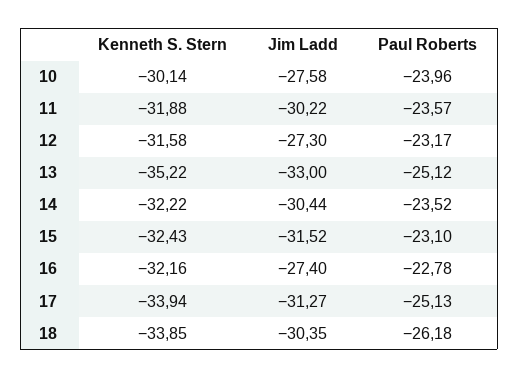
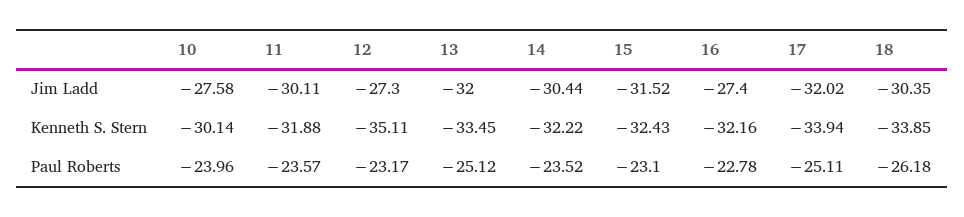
  {
    "Kenneth S. Stern": {
      "10": -30.14,
      "11": -31.88,
-     "12": -31.58,
+     "12": -35.11,
-     "13": -35.22,
+     "13": -33.45,
      "14": -32.22,
      "15": -32.43,
      "16": -32.16,
      "17": -33.94,
      "18": -33.85
    },
    "Jim Ladd": {
      "10": -27.58,
-     "11": -30.22,
+     "11": -30.11,
      "12": -27.3,
-     "13": -33,
+     "13": -32,
      "14": -30.44,
      "15": -31.52,
      "16": -27.4,
-     "17": -31.27,
+     "17": -32.02,
      "18": -30.35
    },
    "Paul Roberts": {
      "10": -23.96,
      "11": -23.57,
      "12": -23.17,
      "13": -25.12,
      "14": -23.52,
      "15": -23.1,
      "16": -22.78,
-     "17": -25.13,
+     "17": -25.11,
      "18": -26.18
    }
  }

